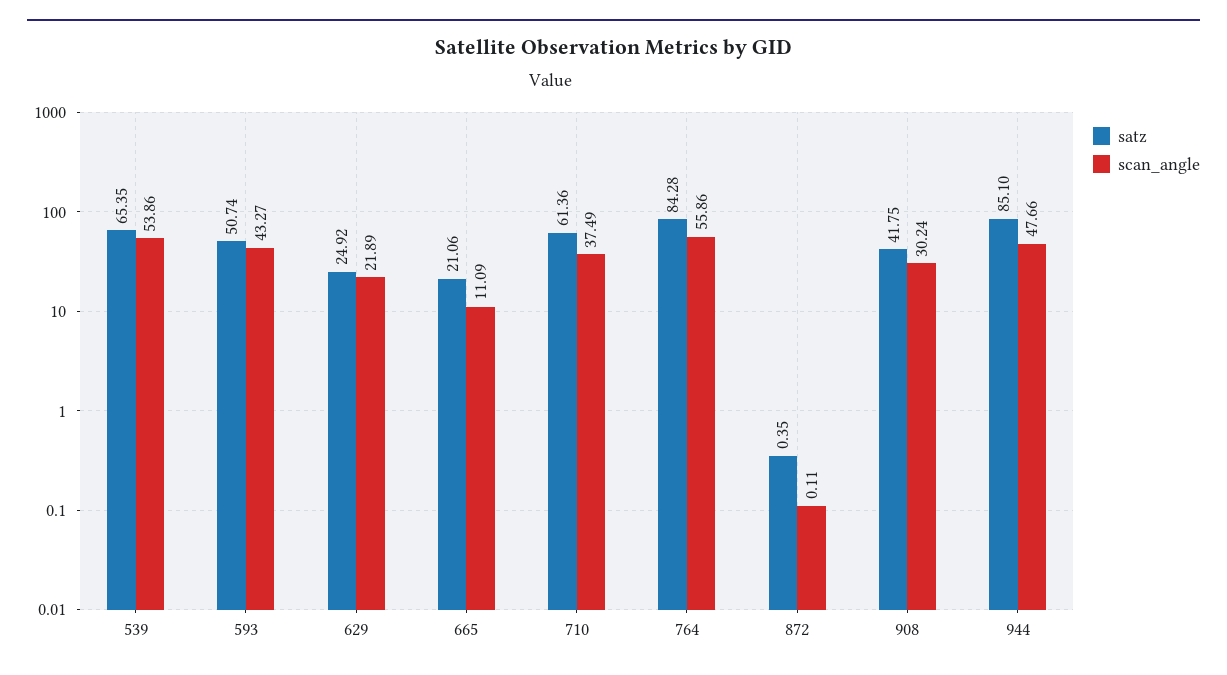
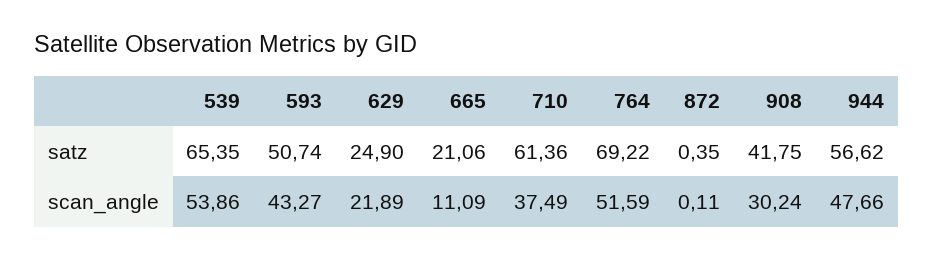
  {
    "satz": {
      "539": 65.35,
      "593": 50.74,
-     "629": 24.92,
+     "629": 24.9,
      "665": 21.06,
      "710": 61.36,
-     "764": 84.28,
+     "764": 69.22,
      "872": 0.35,
      "908": 41.75,
-     "944": 85.1
+     "944": 56.62
    },
    "scan_angle": {
      "539": 53.86,
      "593": 43.27,
      "629": 21.89,
      "665": 11.09,
      "710": 37.49,
-     "764": 55.86,
+     "764": 51.59,
      "872": 0.11,
      "908": 30.24,
      "944": 47.66
    }
  }

